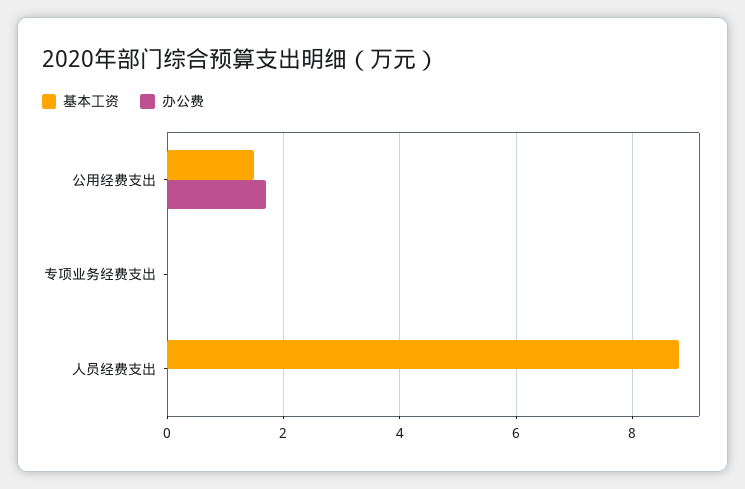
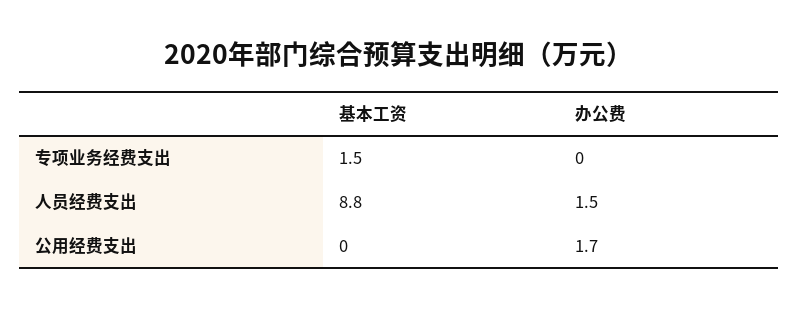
  {
    "基本工资": {
-     "公用经费支出": 1.5,
+     "公用经费支出": 0,
-     "专项业务经费支出": 0,
+     "专项业务经费支出": 1.5,
      "人员经费支出": 8.8
    },
    "办公费": {
      "公用经费支出": 1.7,
      "专项业务经费支出": 0,
-     "人员经费支出": 0
+     "人员经费支出": 1.5
    }
  }

